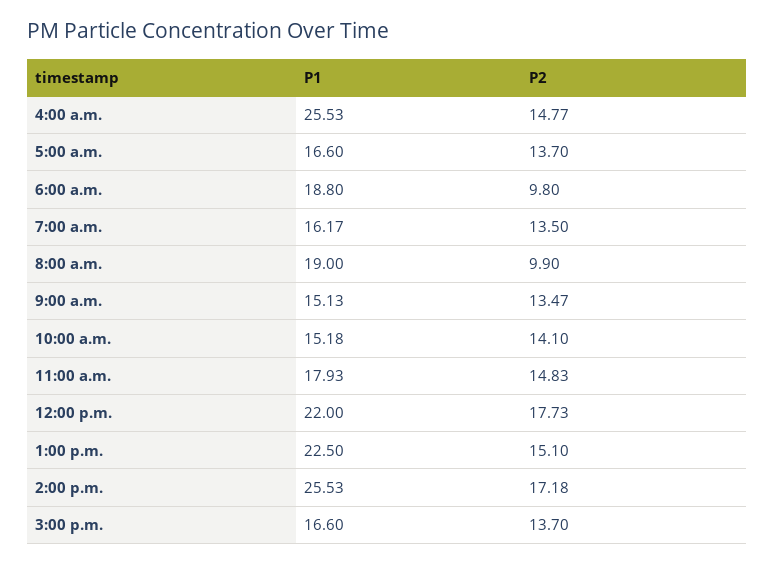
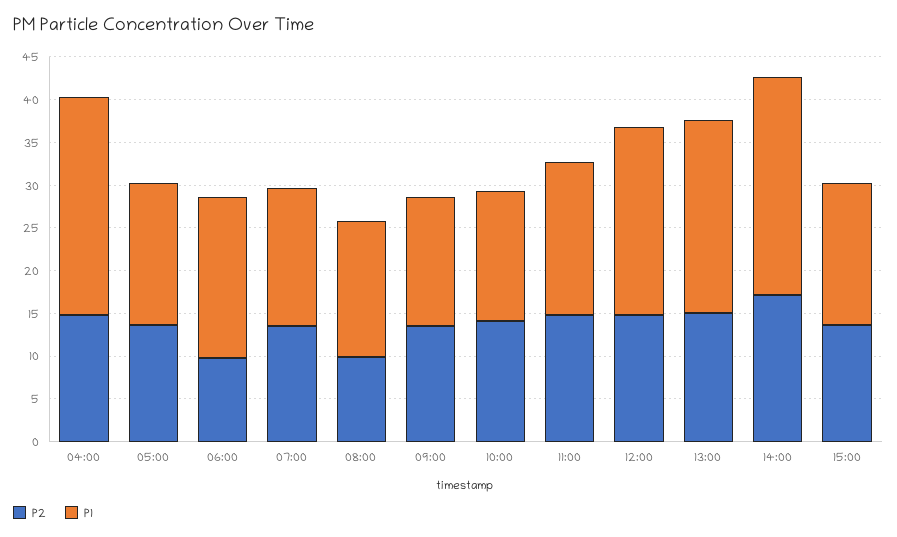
  {
    "P1": {
      "4:00 a.m.": 25.53,
      "5:00 a.m.": 16.6,
      "6:00 a.m.": 18.8,
      "7:00 a.m.": 16.17,
-     "8:00 a.m.": 19,
+     "8:00 a.m.": 16,
      "9:00 a.m.": 15.13,
      "10:00 a.m.": 15.18,
      "11:00 a.m.": 17.93,
      "12:00 p.m.": 22,
      "1:00 p.m.": 22.5,
      "2:00 p.m.": 25.53,
      "3:00 p.m.": 16.6
    },
    "P2": {
      "4:00 a.m.": 14.77,
      "5:00 a.m.": 13.7,
      "6:00 a.m.": 9.8,
      "7:00 a.m.": 13.5,
      "8:00 a.m.": 9.9,
      "9:00 a.m.": 13.47,
      "10:00 a.m.": 14.1,
      "11:00 a.m.": 14.83,
-     "12:00 p.m.": 17.73,
+     "12:00 p.m.": 15,
      "1:00 p.m.": 15.1,
      "2:00 p.m.": 17.18,
      "3:00 p.m.": 13.7
    }
  }

